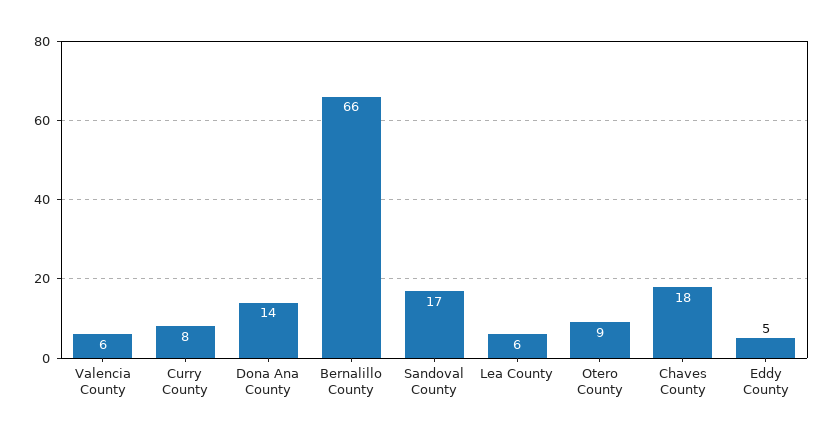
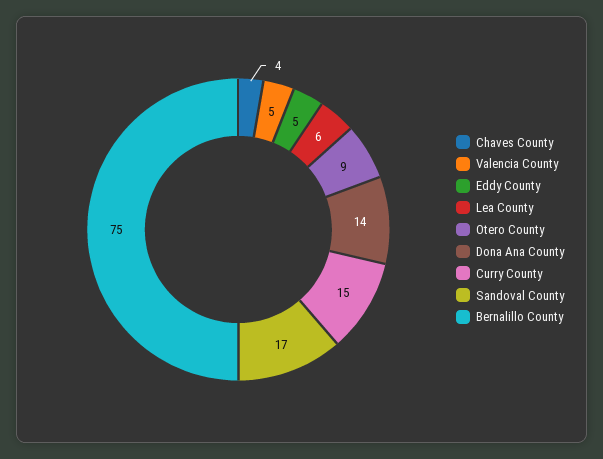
  {
-   "Valencia County": 6,
+   "Valencia County": 5,
-   "Curry County": 8,
+   "Curry County": 15,
    "Dona Ana County": 14,
-   "Bernalillo County": 66,
+   "Bernalillo County": 75,
    "Sandoval County": 17,
    "Lea County": 6,
    "Otero County": 9,
-   "Chaves County": 18,
+   "Chaves County": 4,
    "Eddy County": 5
  }

